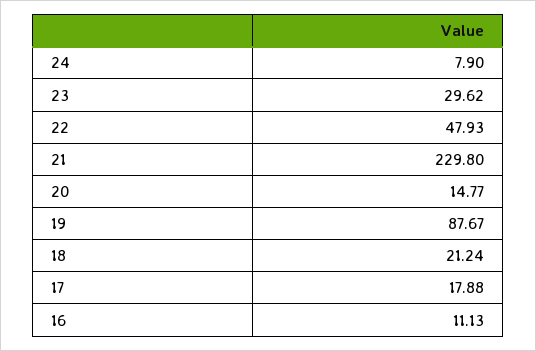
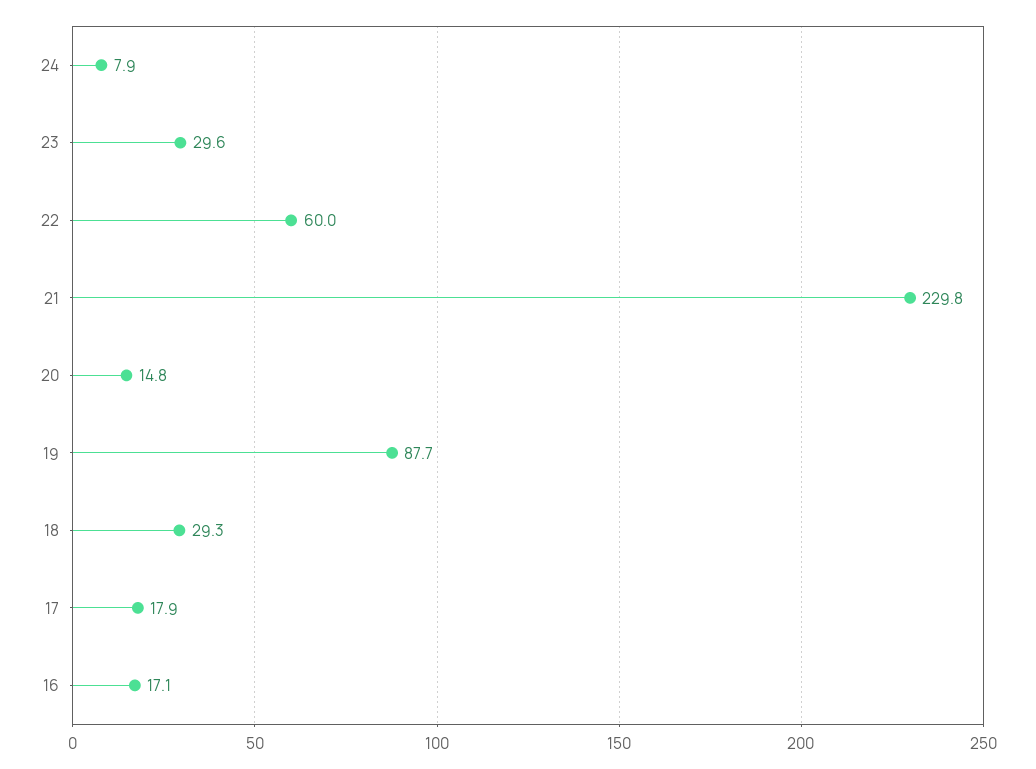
  {
    "24": 7.9,
    "23": 29.62,
-   "22": 47.93,
+   "22": 60,
    "21": 229.8,
    "20": 14.77,
    "19": 87.67,
-   "18": 21.24,
+   "18": 29.3,
    "17": 17.88,
-   "16": 11.13
+   "16": 17.1
  }

